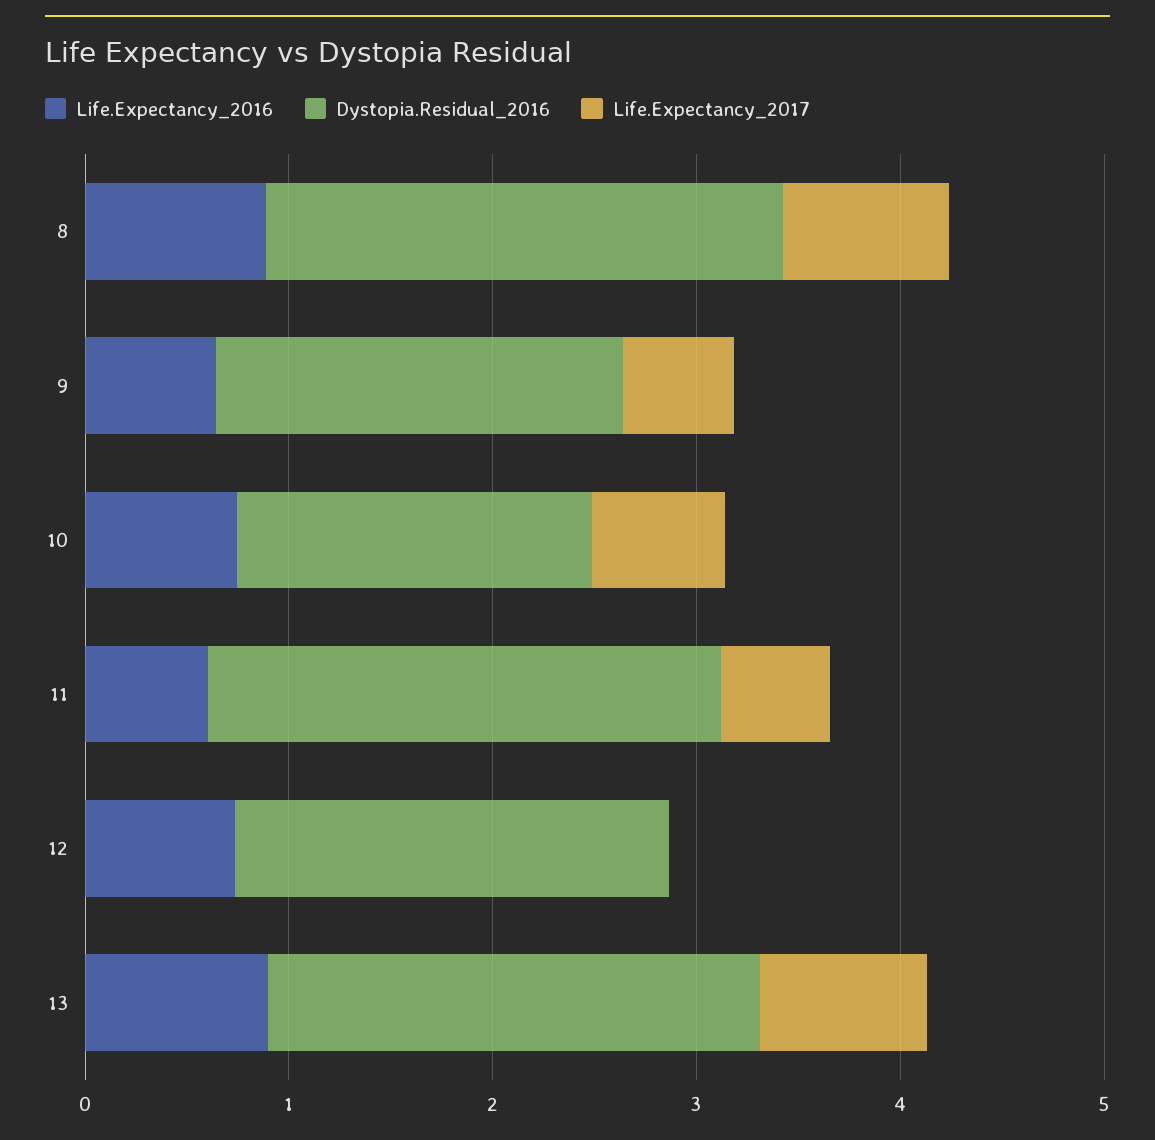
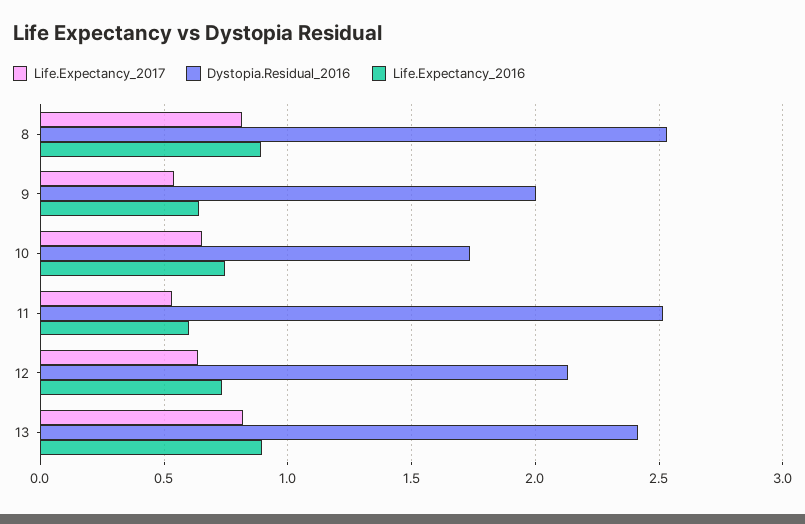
  {
    "Life.Expectancy_2016": {
      "8": 0.9,
      "9": 0.65,
      "10": 0.75,
      "11": 0.6,
      "12": 0.75,
      "13": 0.9
    },
    "Dystopia.Residual_2016": {
      "8": 2.55,
      "9": 2,
      "10": 1.75,
      "11": 2.5,
      "12": 2.15,
      "13": 2.4
    },
    "Life.Expectancy_2017": {
      "8": 0.8,
      "9": 0.55,
      "10": 0.65,
      "11": 0.55,
-     "12": 0,
+     "12": 0.65,
      "13": 0.8
    }
  }

